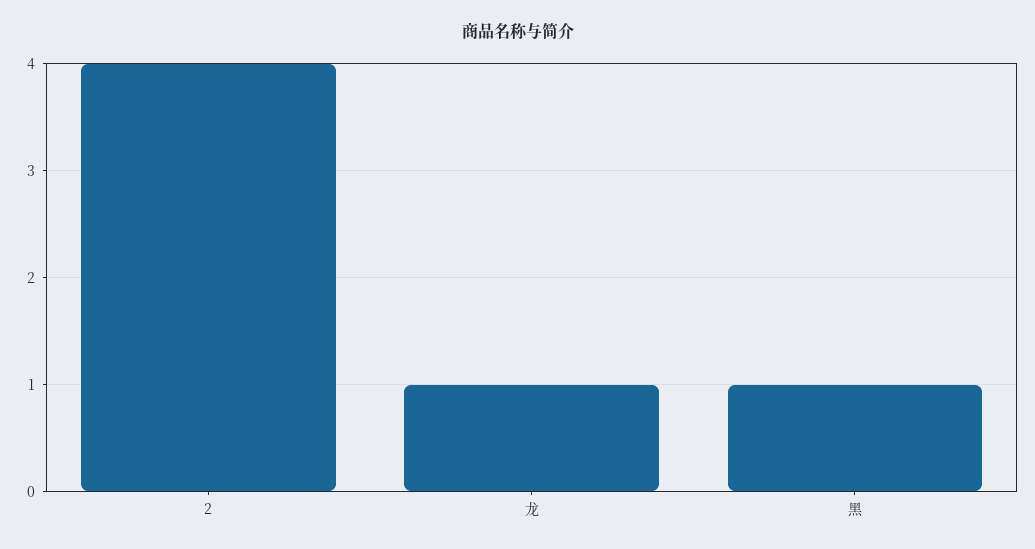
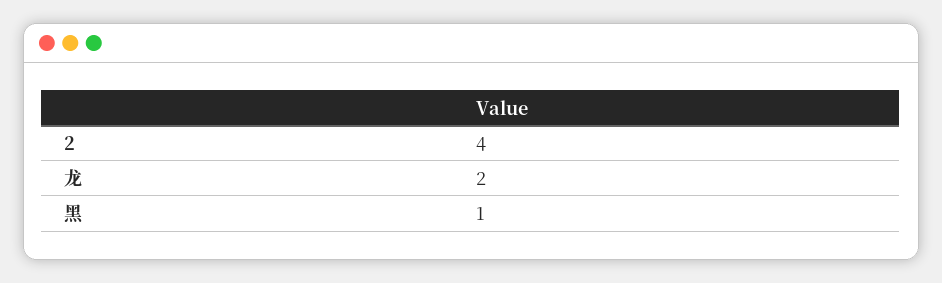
  {
    "2": 4,
-   "龙": 1,
+   "龙": 2,
    "黑": 1
  }

